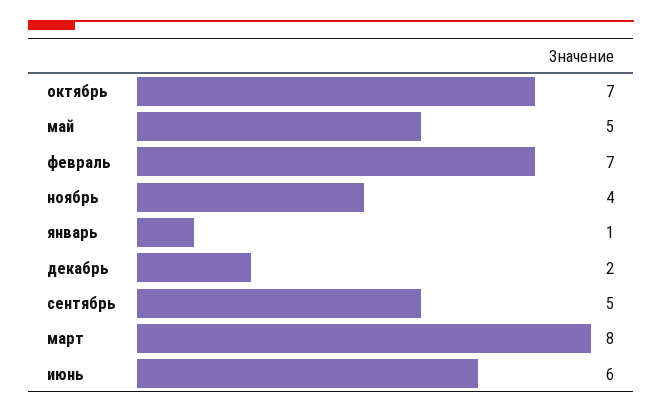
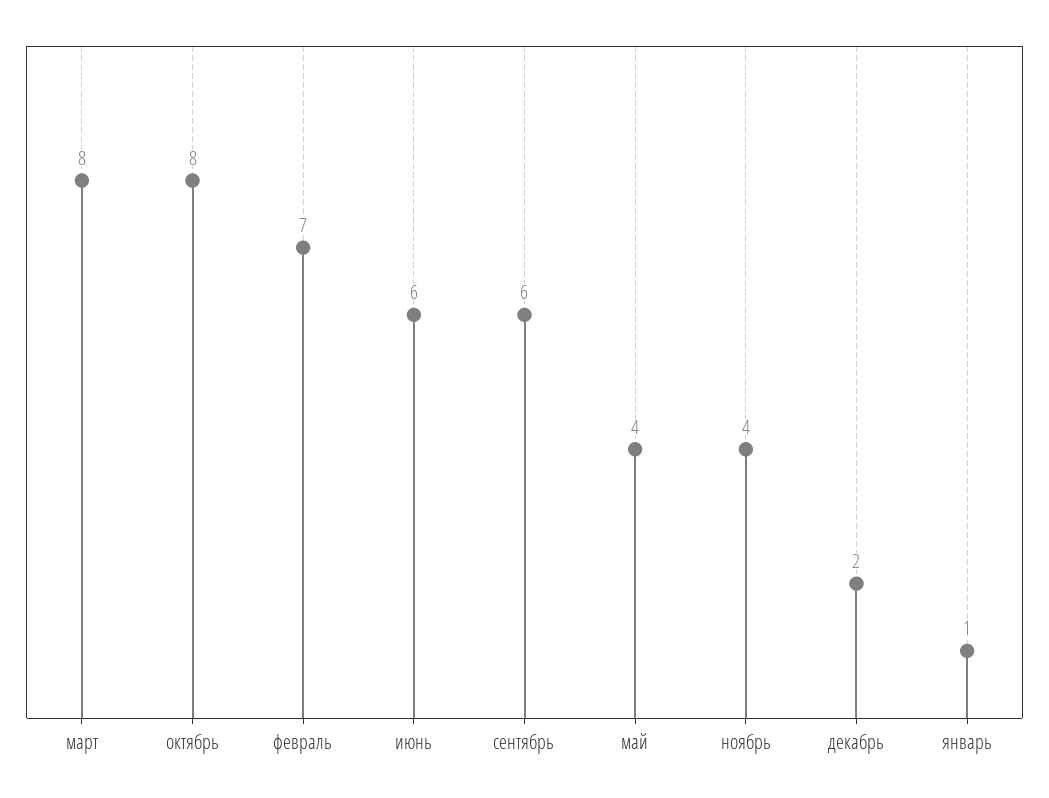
  {
-   "октябрь": 7,
+   "октябрь": 8,
-   "май": 5,
+   "май": 4,
    "февраль": 7,
    "ноябрь": 4,
    "январь": 1,
    "декабрь": 2,
-   "сентябрь": 5,
+   "сентябрь": 6,
    "март": 8,
    "июнь": 6
  }

